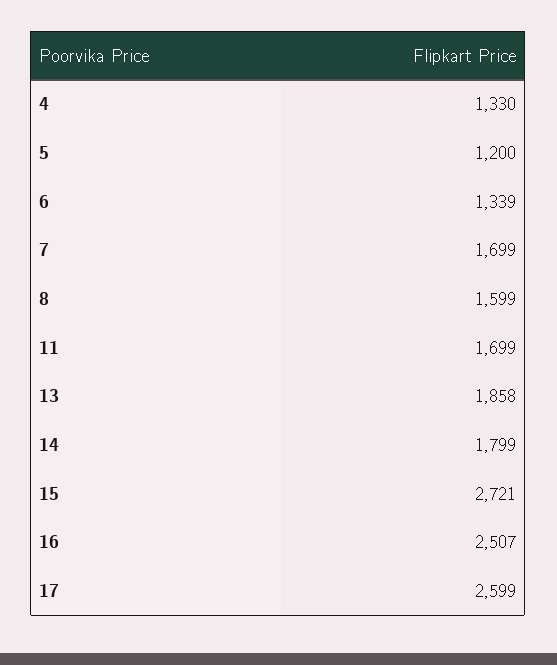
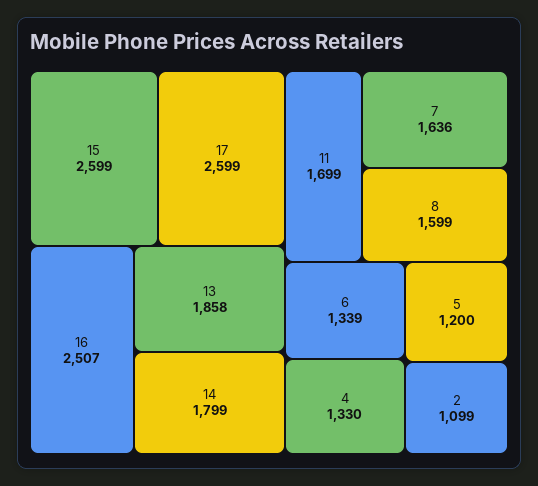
  {
    "4": 1330,
    "5": 1200,
    "6": 1339,
-   "7": 1699,
+   "7": 1636,
    "8": 1599,
    "11": 1699,
    "13": 1858,
    "14": 1799,
-   "15": 2721,
+   "15": 2599,
    "16": 2507,
-   "17": 2599
+   "17": 2599,
+   "2": 1099
  }

